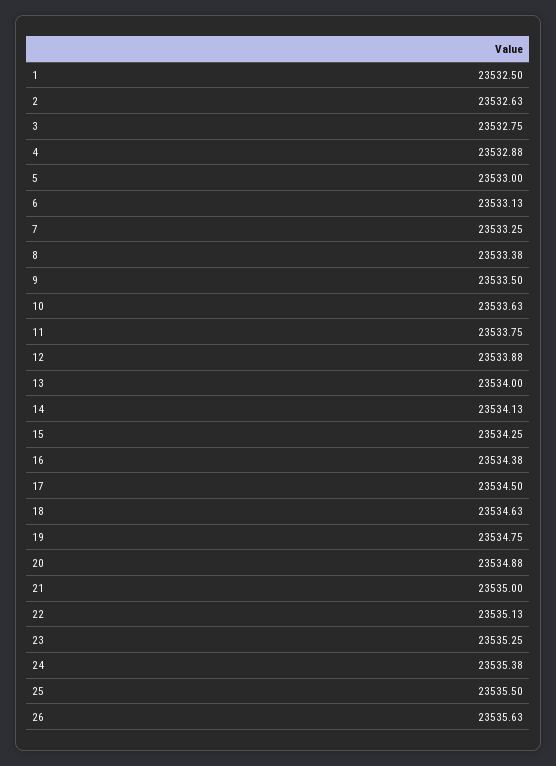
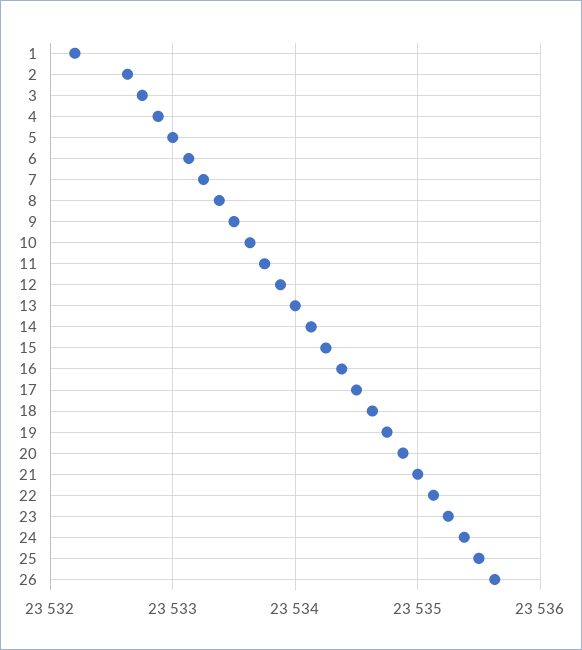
  {
-   "1": 23532.5,
+   "1": 23532.2,
    "2": 23532.63,
    "3": 23532.75,
    "4": 23532.88,
    "5": 23533,
    "6": 23533.13,
    "7": 23533.25,
    "8": 23533.38,
    "9": 23533.5,
    "10": 23533.63,
    "11": 23533.75,
    "12": 23533.88,
    "13": 23534,
    "14": 23534.13,
    "15": 23534.25,
    "16": 23534.38,
    "17": 23534.5,
    "18": 23534.63,
    "19": 23534.75,
    "20": 23534.88,
    "21": 23535,
    "22": 23535.13,
    "23": 23535.25,
    "24": 23535.38,
    "25": 23535.5,
    "26": 23535.63
  }

